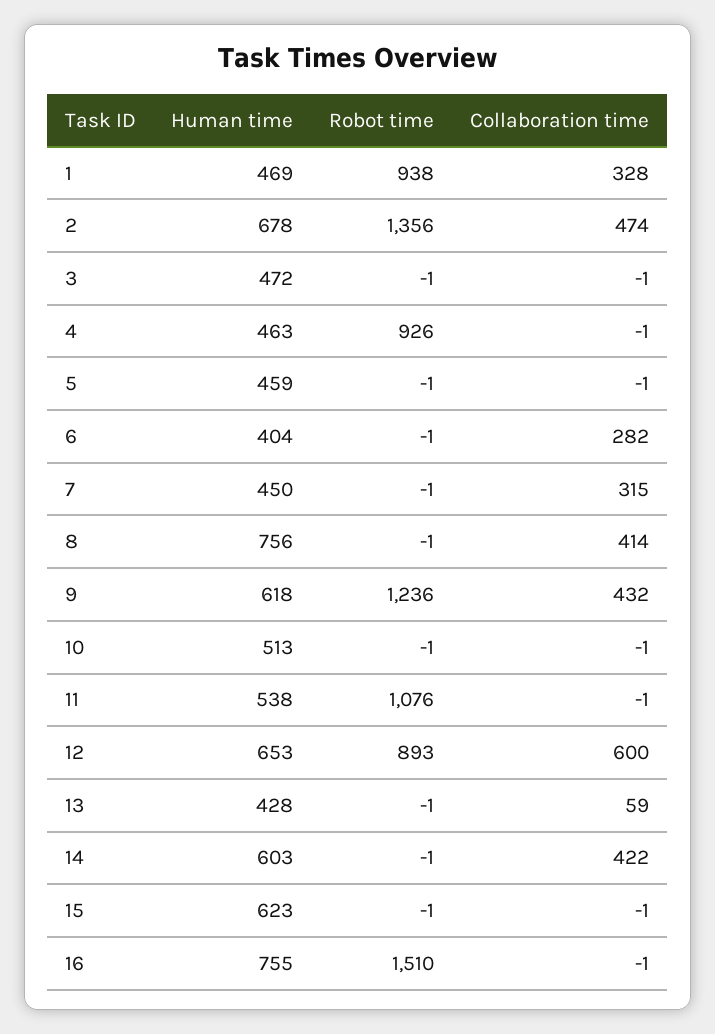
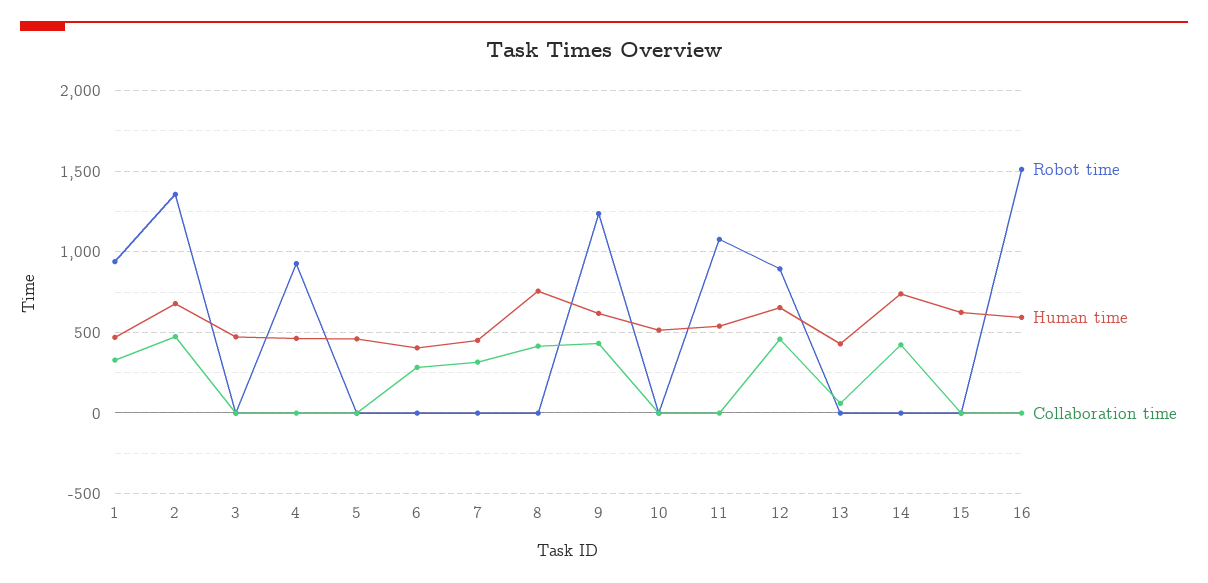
  {
    "Human time": {
      "1": 469,
      "2": 678,
      "3": 472,
      "4": 463,
      "5": 459,
      "6": 404,
      "7": 450,
      "8": 756,
      "9": 618,
      "10": 513,
      "11": 538,
      "12": 653,
      "13": 428,
-     "14": 603,
+     "14": 750,
      "15": 623,
-     "16": 755
+     "16": 600
    },
    "Robot time": {
      "1": 938,
      "2": 1356,
      "3": -1,
      "4": 926,
      "5": -1,
      "6": -1,
      "7": -1,
      "8": -1,
      "9": 1236,
      "10": -1,
      "11": 1076,
      "12": 893,
      "13": -1,
      "14": -1,
      "15": -1,
      "16": 1510
    },
    "Collaboration time": {
      "1": 328,
      "2": 474,
      "3": -1,
      "4": -1,
      "5": -1,
      "6": 282,
      "7": 315,
      "8": 414,
      "9": 432,
      "10": -1,
      "11": -1,
-     "12": 600,
+     "12": 450,
      "13": 59,
      "14": 422,
      "15": -1,
      "16": -1
    }
  }

